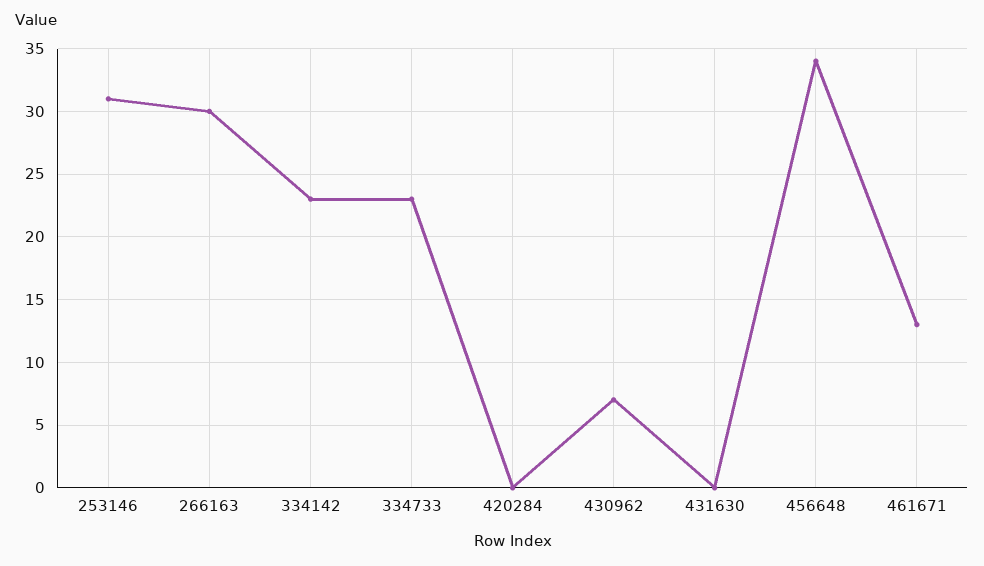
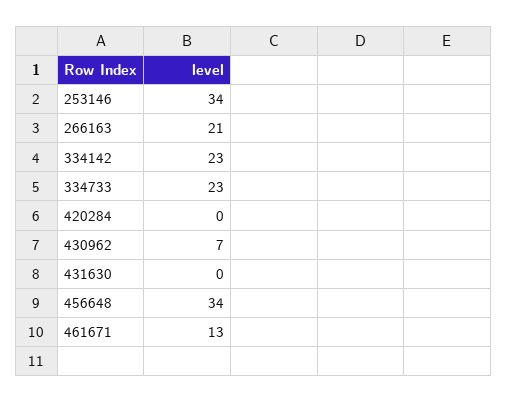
  {
-   "253146": 31,
+   "253146": 34,
-   "266163": 30,
+   "266163": 21,
    "334142": 23,
    "334733": 23,
    "420284": 0,
    "430962": 7,
    "431630": 0,
    "456648": 34,
    "461671": 13
  }

